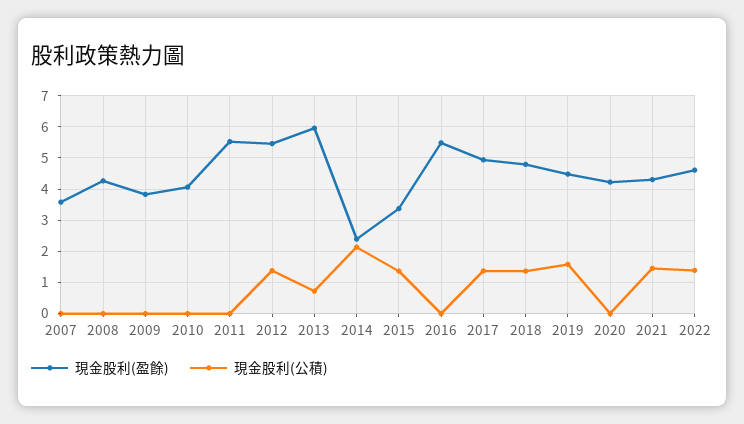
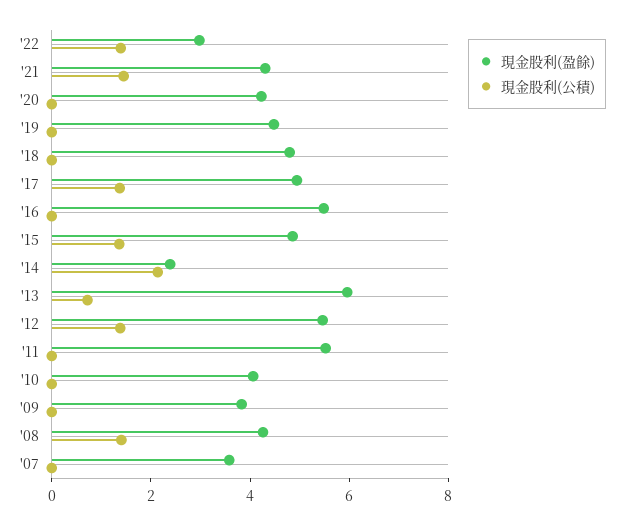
  {
    "現金股利(盈餘)": {
      "2007": 3.6,
      "2008": 4.2,
      "2009": 3.8,
      "2010": 4,
      "2011": 5.6,
      "2012": 5.4,
      "2013": 6,
      "2014": 2.4,
-     "2015": 3.4,
+     "2015": 5,
      "2016": 5.4,
      "2017": 5,
      "2018": 4.8,
      "2019": 4.4,
      "2020": 4.2,
      "2021": 4.4,
-     "2022": 4.6
+     "2022": 3
    },
    "現金股利(公積)": {
      "2007": 0,
-     "2008": 0,
+     "2008": 1.5,
      "2009": 0,
      "2010": 0,
      "2011": 0,
      "2012": 1.4,
      "2013": 0.8,
      "2014": 2.2,
      "2015": 1.4,
      "2016": 0,
      "2017": 1.4,
-     "2018": 1.4,
+     "2018": 0,
-     "2019": 1.6,
+     "2019": 0,
      "2020": 0,
      "2021": 1.4,
      "2022": 1.4
    }
  }

